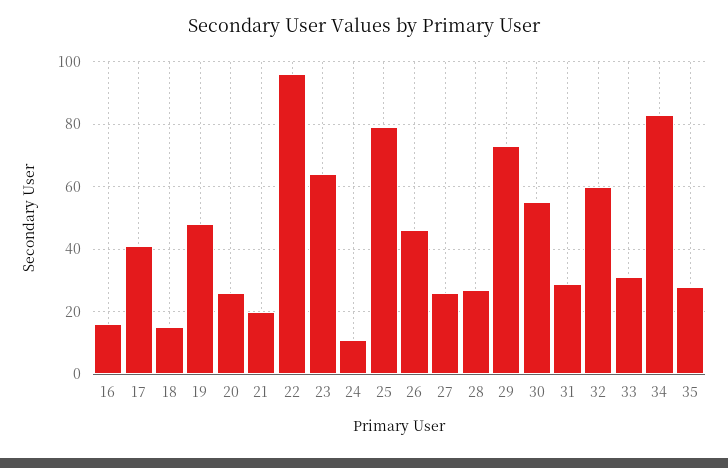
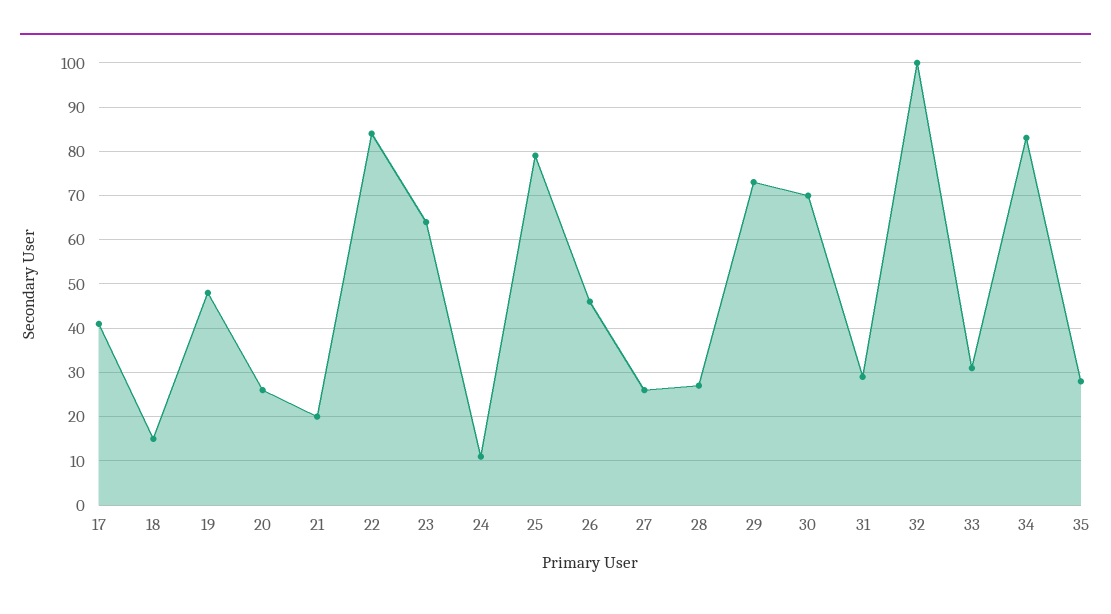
  {
-   "16": 15,
    "17": 40,
    "18": 15,
    "19": 50,
    "20": 25,
    "21": 20,
-   "22": 95,
+   "22": 85,
    "23": 65,
    "24": 10,
    "25": 80,
    "26": 45,
    "27": 25,
    "28": 25,
    "29": 75,
-   "30": 55,
+   "30": 70,
    "31": 30,
-   "32": 60,
+   "32": 100,
    "33": 30,
    "34": 85,
    "35": 30
  }

